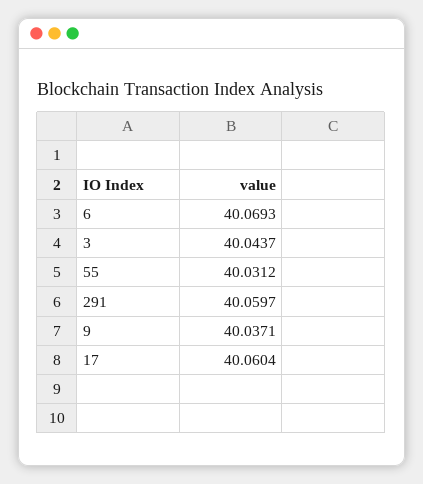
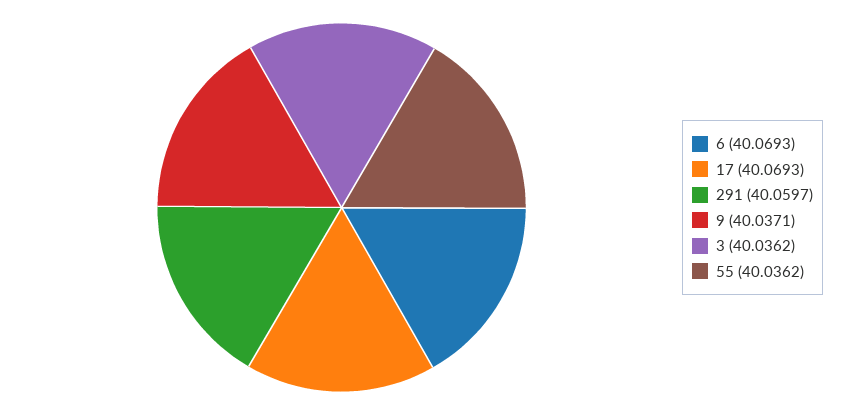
  {
    "6": 40.0693,
-   "3": 40.0437,
+   "3": 40.0362,
-   "55": 40.0312,
+   "55": 40.0362,
    "291": 40.0597,
    "9": 40.0371,
-   "17": 40.0604
+   "17": 40.0693
  }

